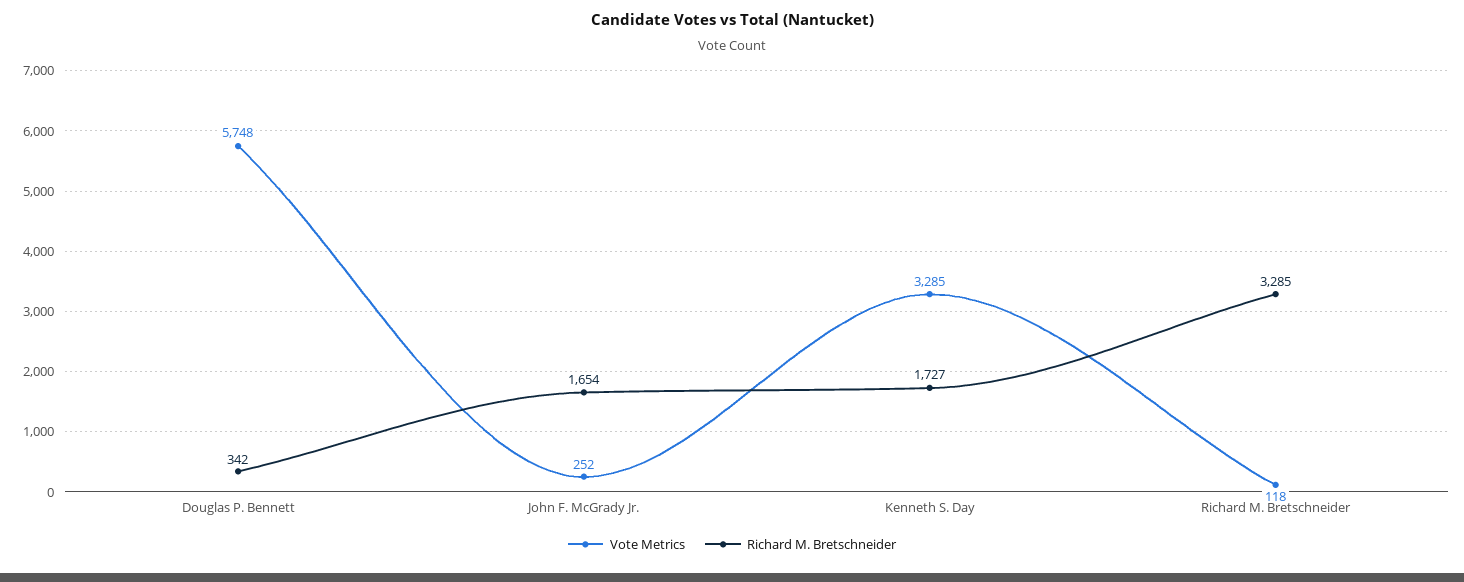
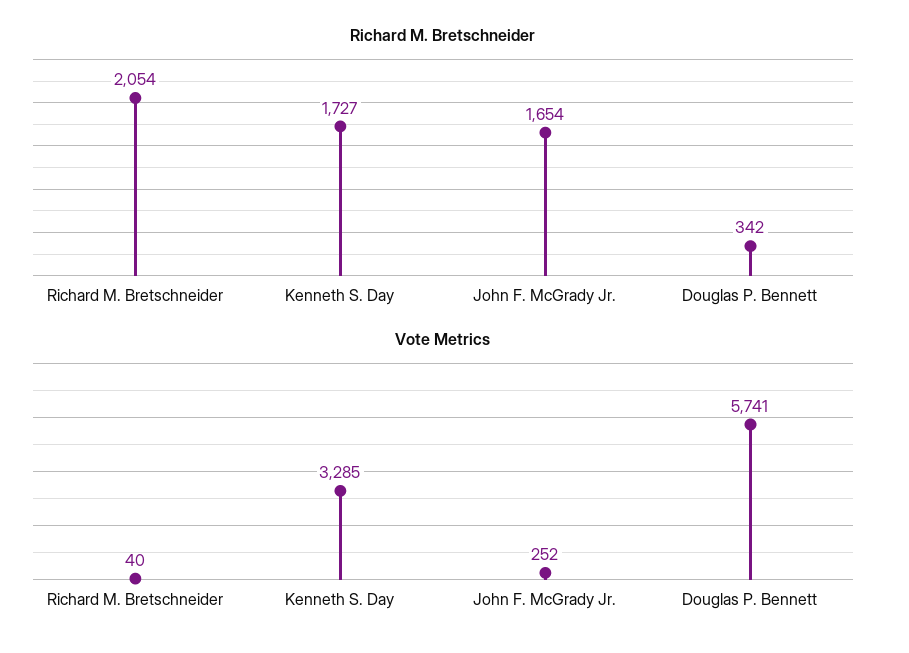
  {
    "Vote Metrics": {
-     "Douglas P. Bennett": 5748,
+     "Douglas P. Bennett": 5741,
      "John F. McGrady Jr.": 252,
      "Kenneth S. Day": 3285,
-     "Richard M. Bretschneider": 118
+     "Richard M. Bretschneider": 40
    },
    "Richard M. Bretschneider": {
      "Douglas P. Bennett": 342,
      "John F. McGrady Jr.": 1654,
      "Kenneth S. Day": 1727,
-     "Richard M. Bretschneider": 3285
+     "Richard M. Bretschneider": 2054
    }
  }

